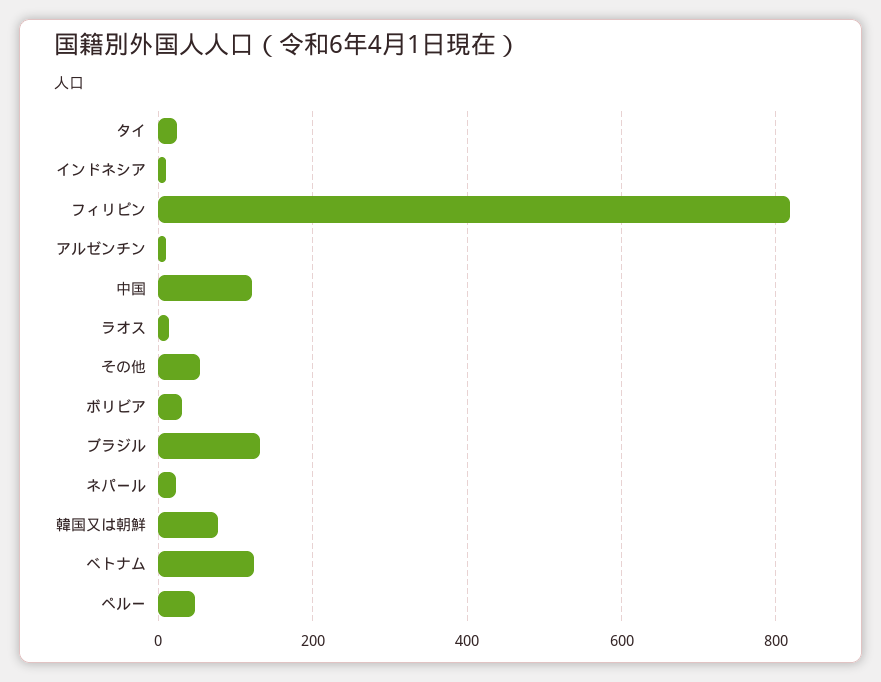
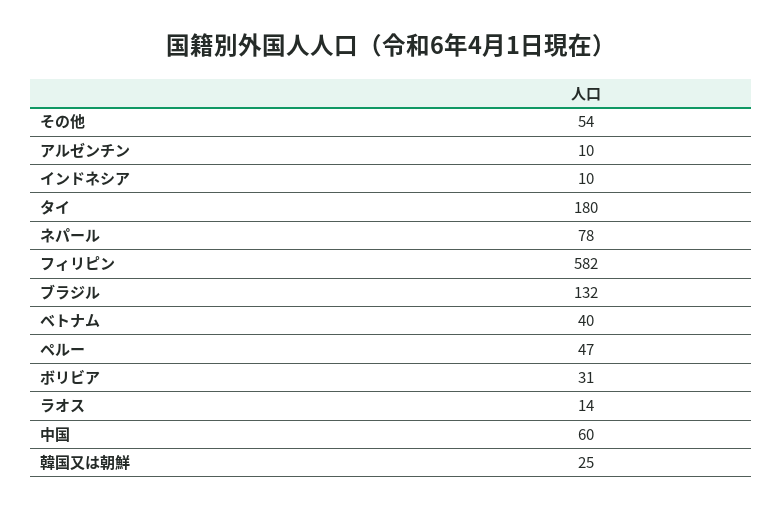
  {
-   "タイ": 20,
+   "タイ": 180,
    "インドネシア": 10,
-   "フィリピン": 820,
+   "フィリピン": 582,
    "アルゼンチン": 10,
-   "中国": 120,
+   "中国": 60,
    "ラオス": 14,
    "その他": 54,
    "ボリビア": 31,
    "ブラジル": 132,
-   "ネパール": 20,
+   "ネパール": 78,
-   "韓国又は朝鮮": 80,
+   "韓国又は朝鮮": 25,
-   "ベトナム": 120,
+   "ベトナム": 40,
    "ペルー": 47
  }

